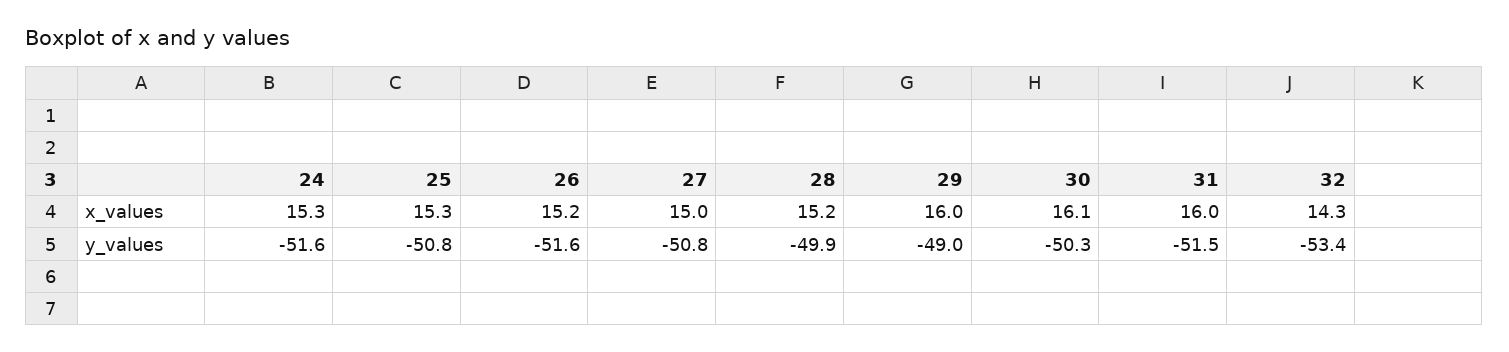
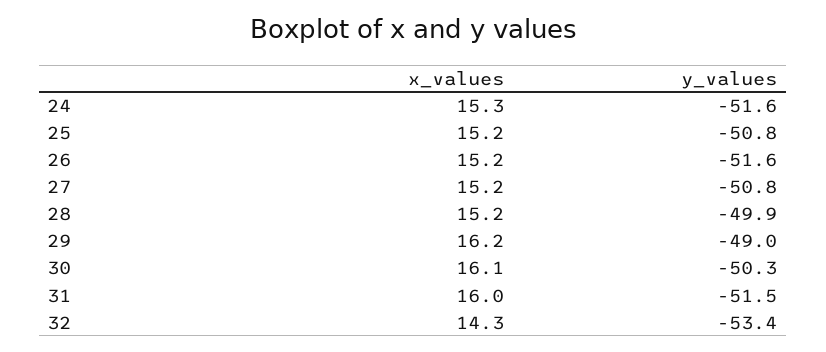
  {
    "24": {
      "x_values": 15.3,
      "y_values": -51.6
    },
    "25": {
-     "x_values": 15.3,
+     "x_values": 15.2,
      "y_values": -50.8
    },
    "26": {
      "x_values": 15.2,
      "y_values": -51.6
    },
    "27": {
-     "x_values": 15,
+     "x_values": 15.2,
      "y_values": -50.8
    },
    "28": {
      "x_values": 15.2,
      "y_values": -49.9
    },
    "29": {
-     "x_values": 16,
+     "x_values": 16.2,
      "y_values": -49
    },
    "30": {
      "x_values": 16.1,
      "y_values": -50.3
    },
    "31": {
      "x_values": 16,
      "y_values": -51.5
    },
    "32": {
      "x_values": 14.3,
      "y_values": -53.4
    }
  }

